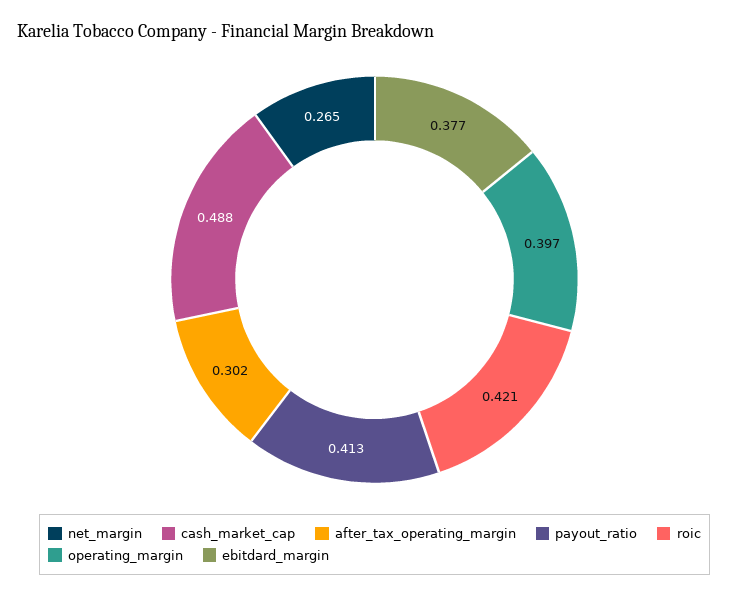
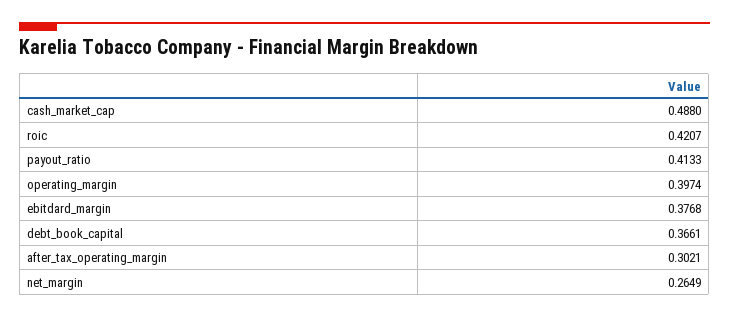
  {
    "net_margin": 0.2649,
    "cash_market_cap": 0.488,
    "after_tax_operating_margin": 0.3021,
    "payout_ratio": 0.4133,
    "roic": 0.4207,
    "operating_margin": 0.3974,
-   "ebitdard_margin": 0.3768
+   "ebitdard_margin": 0.3768,
+   "debt_book_capital": 0.3661
  }

